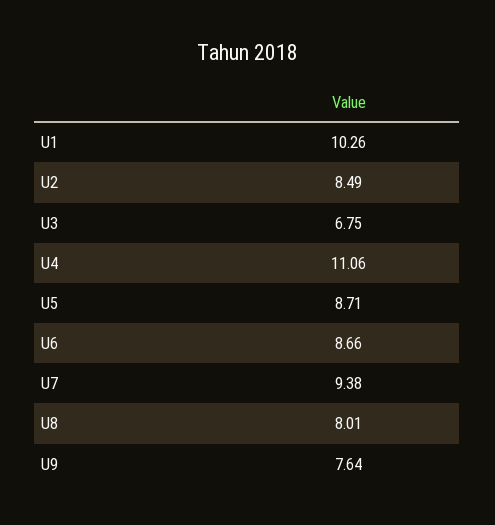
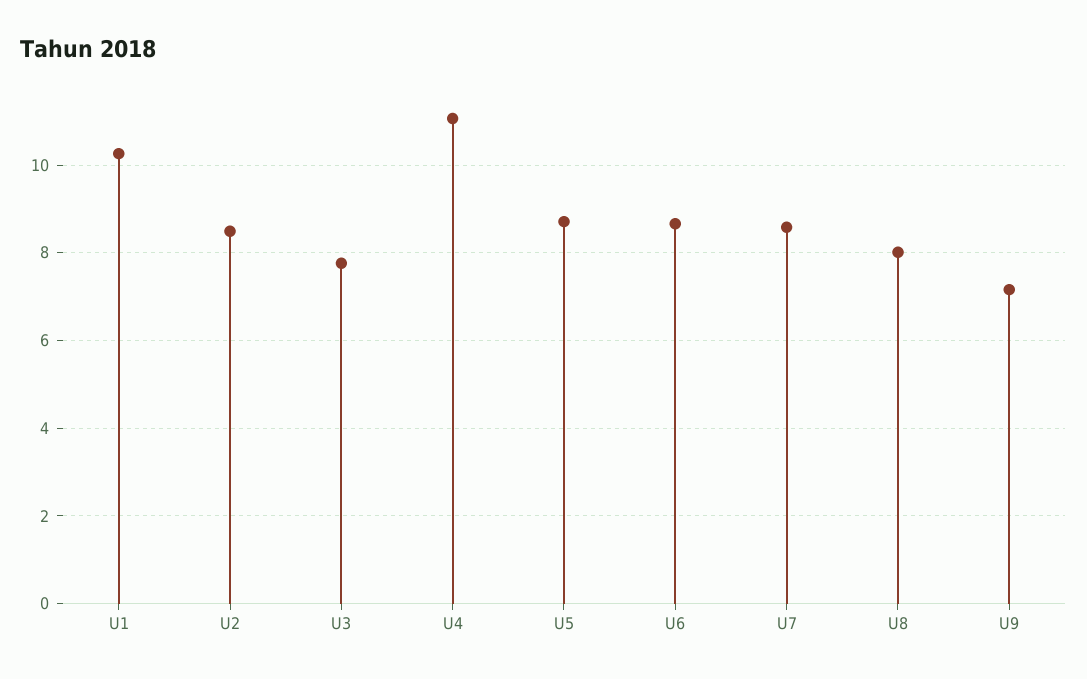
  {
    "U1": 10.26,
    "U2": 8.49,
-   "U3": 6.75,
+   "U3": 7.8,
    "U4": 11.06,
    "U5": 8.71,
    "U6": 8.66,
-   "U7": 9.38,
+   "U7": 8.6,
    "U8": 8.01,
-   "U9": 7.64
+   "U9": 7.2
  }

